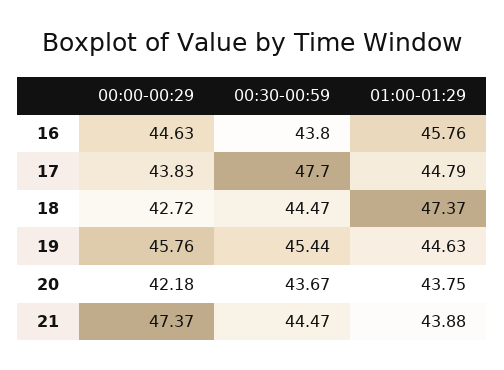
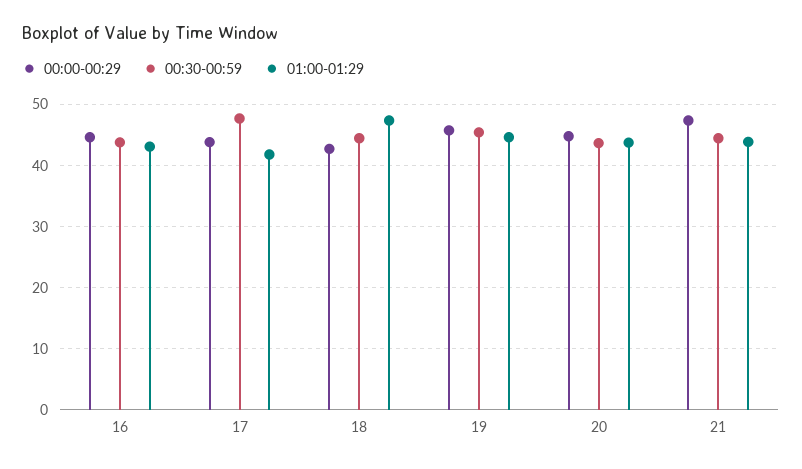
  {
    "00:00-00:29": {
      "16": 44.63,
      "17": 43.83,
      "18": 42.72,
      "19": 45.76,
-     "20": 42.18,
+     "20": 45,
      "21": 47.37
    },
    "00:30-00:59": {
      "16": 43.8,
      "17": 47.7,
      "18": 44.47,
      "19": 45.44,
      "20": 43.67,
      "21": 44.47
    },
    "01:00-01:29": {
-     "16": 45.76,
+     "16": 43,
-     "17": 44.79,
+     "17": 42,
      "18": 47.37,
      "19": 44.63,
      "20": 43.75,
      "21": 43.88
    }
  }

